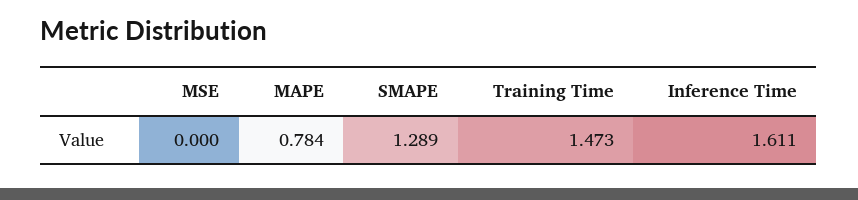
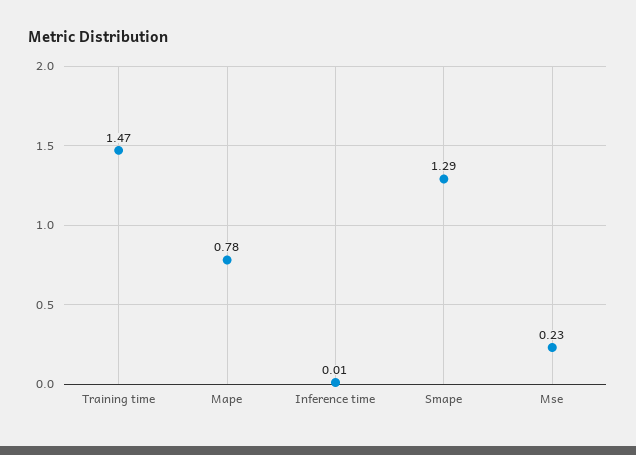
  {
-   "MSE": 0,
+   "MSE": 0.23,
    "MAPE": 0.784,
    "SMAPE": 1.289,
    "Training Time": 1.473,
-   "Inference Time": 1.611
+   "Inference Time": 0.01
  }

